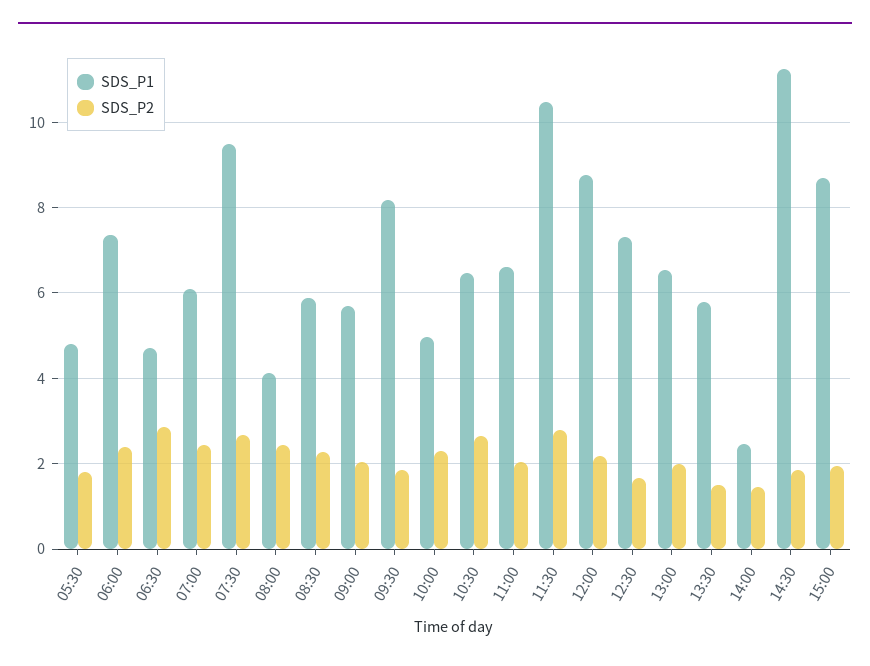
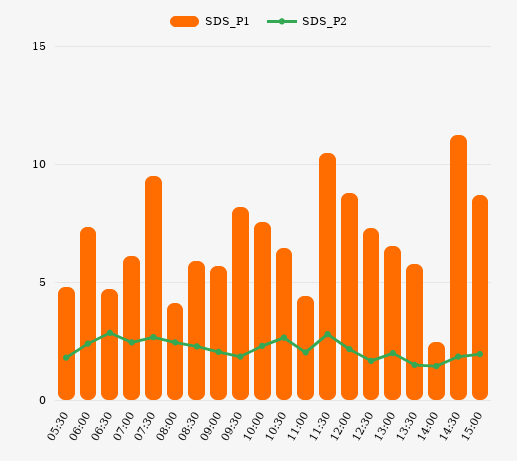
  {
    "SDS_P1": {
      "05:30": 4.8,
      "06:00": 7.4,
      "06:30": 4.8,
      "07:00": 6.2,
      "07:30": 9.6,
      "08:00": 4.2,
      "08:30": 5.8,
      "09:00": 5.8,
      "09:30": 8.2,
-     "10:00": 5,
+     "10:00": 7.5,
      "10:30": 6.4,
-     "11:00": 6.6,
+     "11:00": 4.5,
      "11:30": 10.4,
      "12:00": 8.8,
      "12:30": 7.4,
      "13:00": 6.6,
      "13:30": 5.8,
      "14:00": 2.4,
      "14:30": 11.2,
      "15:00": 8.8
    },
    "SDS_P2": {
      "05:30": 1.8,
      "06:00": 2.4,
      "06:30": 2.8,
      "07:00": 2.4,
      "07:30": 2.6,
      "08:00": 2.4,
      "08:30": 2.2,
      "09:00": 2,
      "09:30": 1.8,
      "10:00": 2.4,
      "10:30": 2.6,
      "11:00": 2,
      "11:30": 2.8,
      "12:00": 2.2,
      "12:30": 1.6,
      "13:00": 2,
      "13:30": 1.6,
      "14:00": 1.4,
      "14:30": 1.8,
      "15:00": 2
    }
  }

